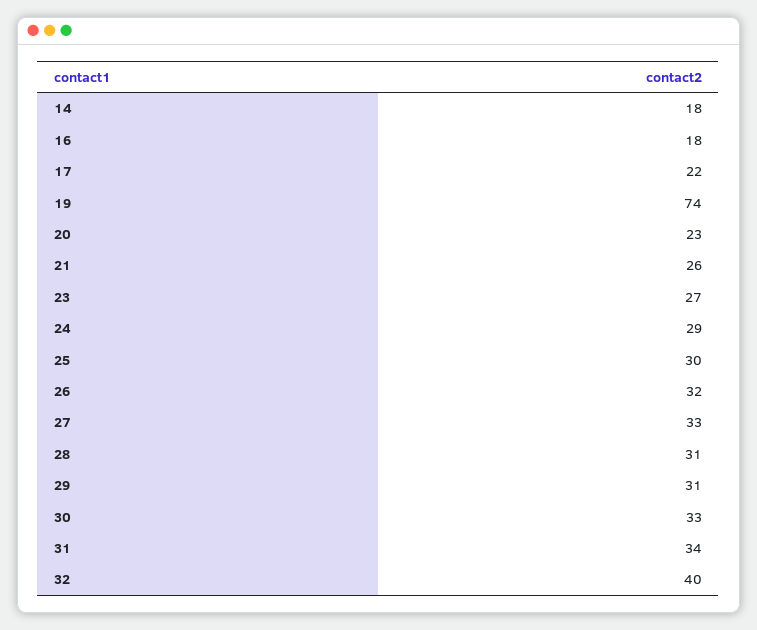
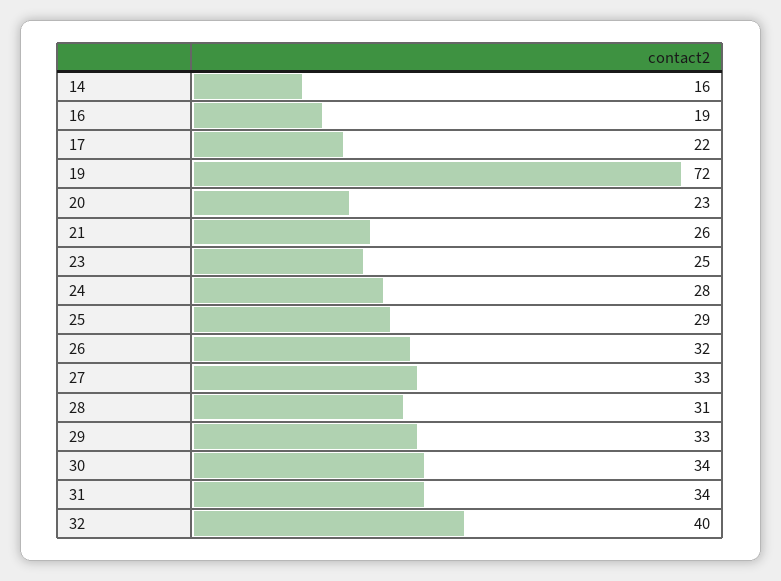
  {
-   "14": 18,
+   "14": 16,
-   "16": 18,
+   "16": 19,
    "17": 22,
-   "19": 74,
+   "19": 72,
    "20": 23,
    "21": 26,
-   "23": 27,
+   "23": 25,
-   "24": 29,
+   "24": 28,
-   "25": 30,
+   "25": 29,
    "26": 32,
    "27": 33,
    "28": 31,
-   "29": 31,
+   "29": 33,
-   "30": 33,
+   "30": 34,
    "31": 34,
    "32": 40
  }

